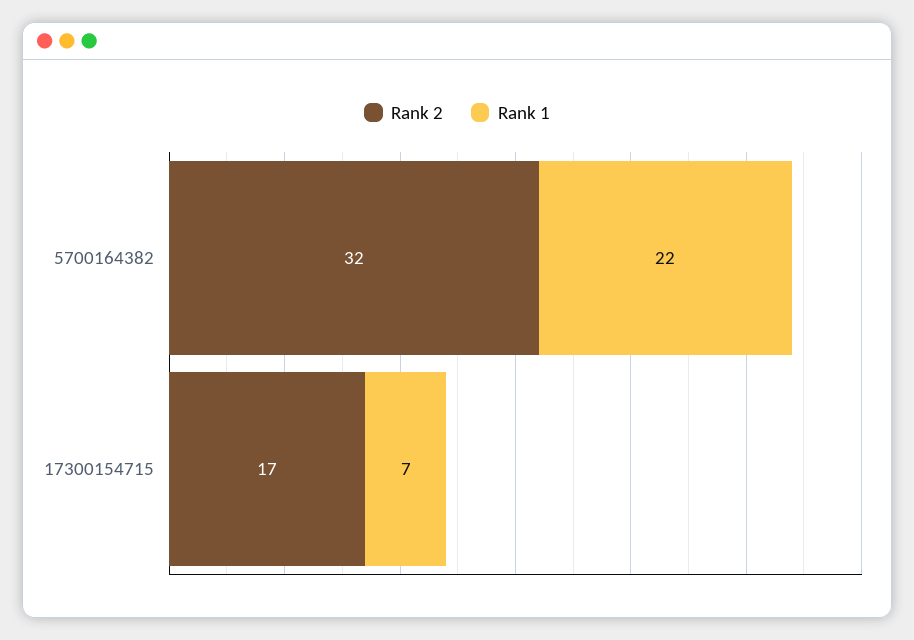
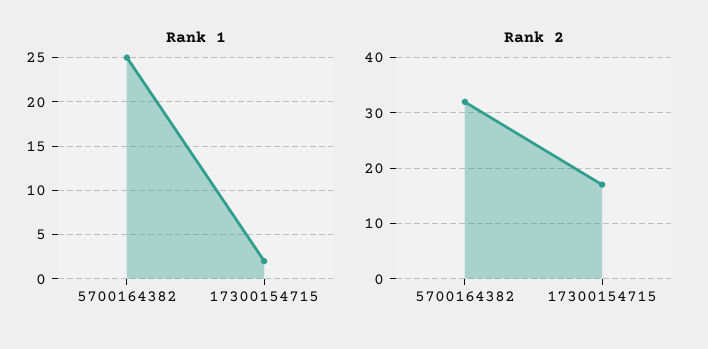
  {
    "Rank 2": {
      "5700164382": 32,
      "17300154715": 17
    },
    "Rank 1": {
-     "5700164382": 22,
+     "5700164382": 25,
-     "17300154715": 7
+     "17300154715": 2
    }
  }

